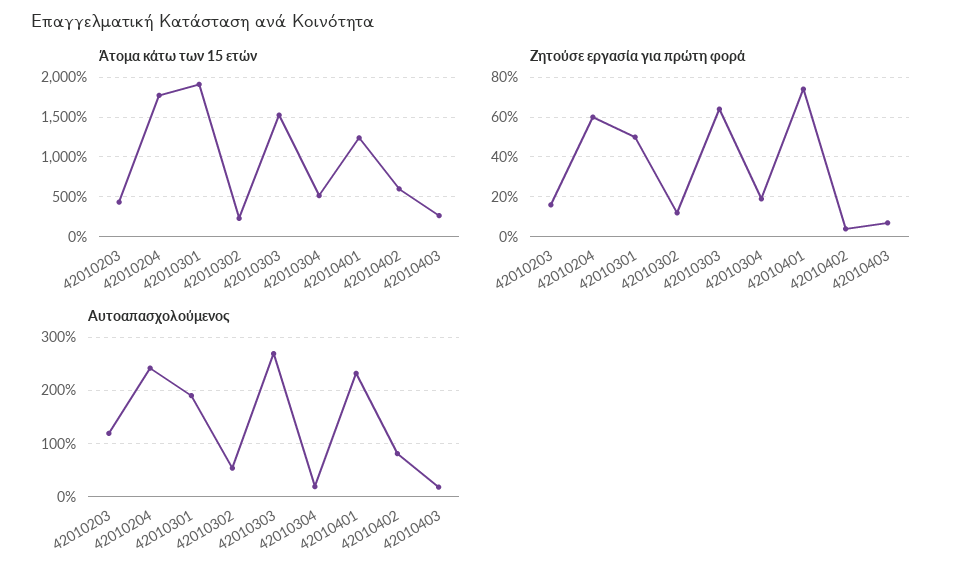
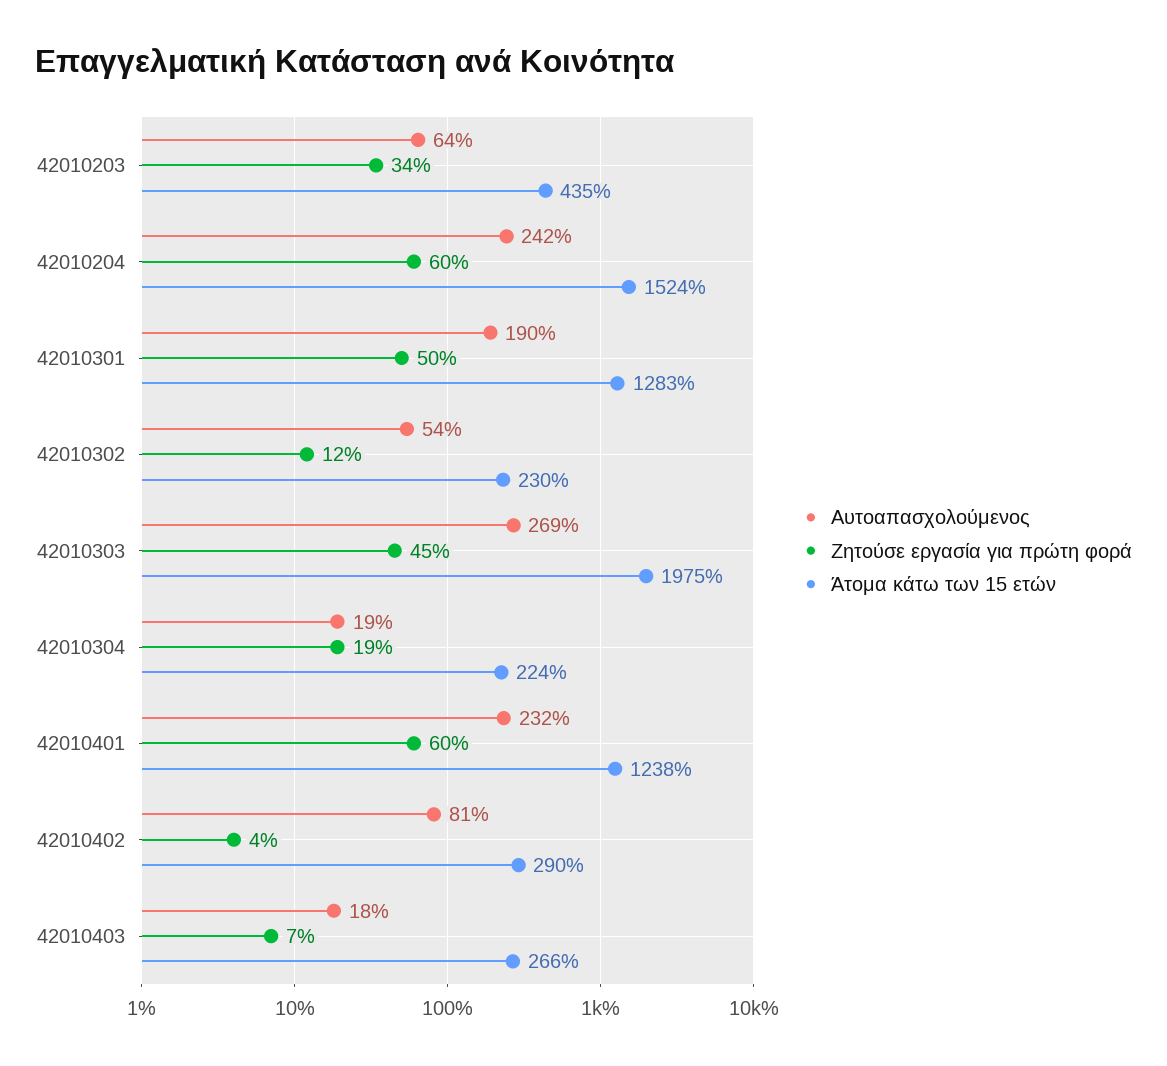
  {
    "Άτομα κάτω των 15 ετών": {
      "42010203": 435,
-     "42010204": 1800,
+     "42010204": 1524,
-     "42010301": 1900,
+     "42010301": 1283,
      "42010302": 230,
-     "42010303": 1500,
+     "42010303": 1975,
-     "42010304": 500,
+     "42010304": 224,
      "42010401": 1238,
-     "42010402": 600,
+     "42010402": 290,
      "42010403": 266
    },
    "Ζητούσε εργασία για πρώτη φορά": {
-     "42010203": 15,
+     "42010203": 34,
      "42010204": 60,
      "42010301": 50,
      "42010302": 12,
-     "42010303": 65,
+     "42010303": 45,
      "42010304": 19,
-     "42010401": 75,
+     "42010401": 60,
      "42010402": 4,
      "42010403": 7
    },
    "Αυτοαπασχολούμενος": {
-     "42010203": 120,
+     "42010203": 64,
      "42010204": 242,
      "42010301": 190,
      "42010302": 54,
      "42010303": 269,
      "42010304": 19,
      "42010401": 232,
      "42010402": 81,
      "42010403": 18
    }
  }

